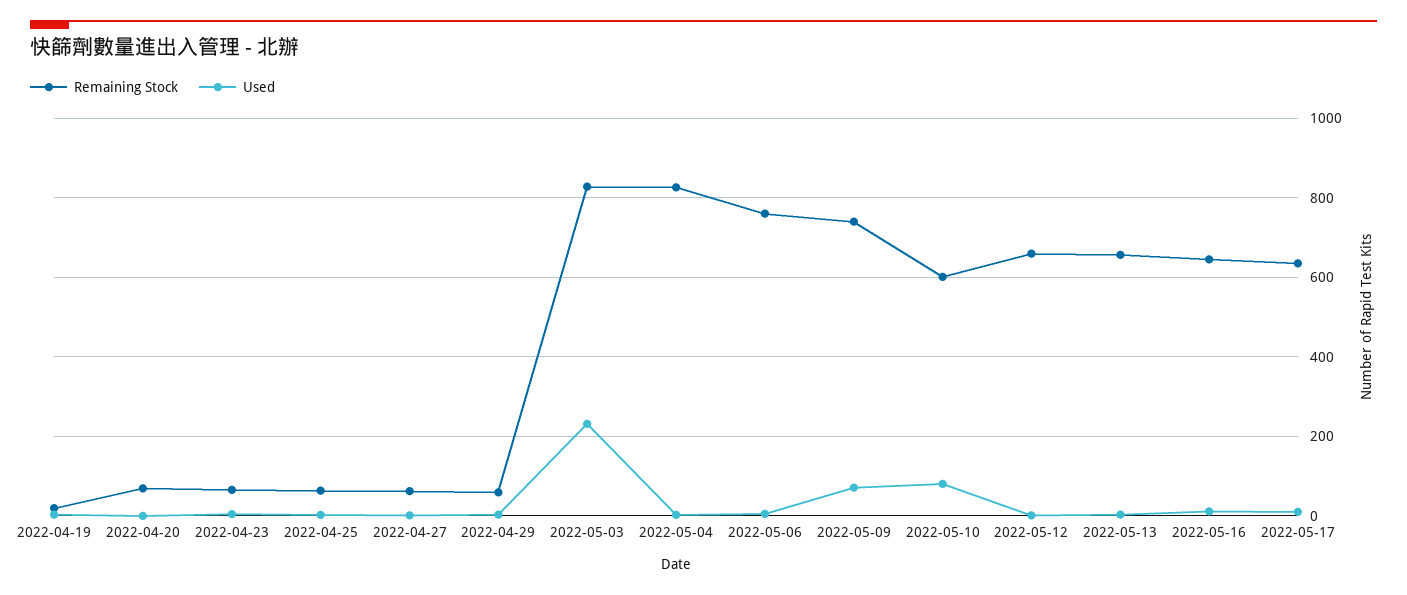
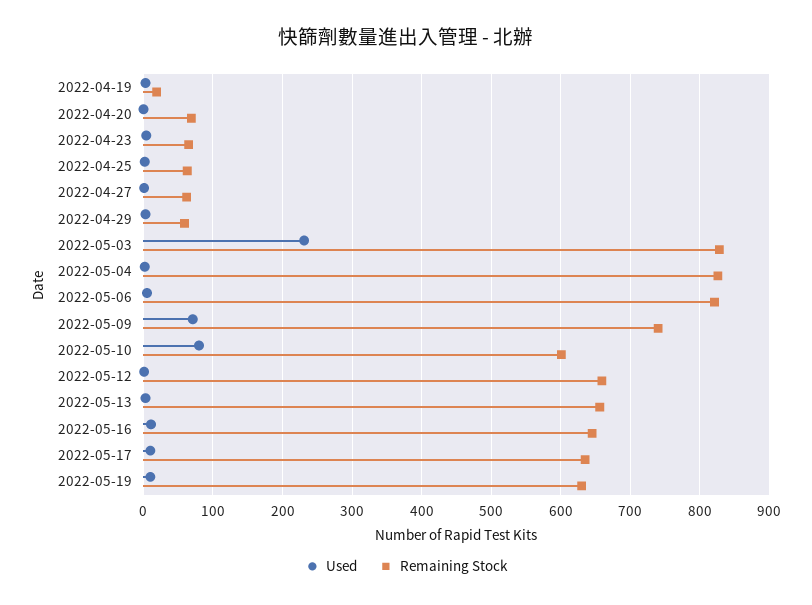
  {
    "Remaining Stock": {
      "2022-04-19": 20,
      "2022-04-20": 70,
      "2022-04-23": 70,
      "2022-04-25": 60,
      "2022-04-27": 60,
      "2022-04-29": 60,
      "2022-05-03": 830,
      "2022-05-04": 830,
-     "2022-05-06": 760,
+     "2022-05-06": 820,
      "2022-05-09": 740,
      "2022-05-10": 600,
      "2022-05-12": 660,
      "2022-05-13": 660,
      "2022-05-16": 650,
-     "2022-05-17": 640
+     "2022-05-17": 640,
+     "2022-05-19": 630
    },
    "Used": {
      "2022-04-19": 0,
      "2022-04-20": 0,
      "2022-04-23": 0,
      "2022-04-25": 0,
      "2022-04-27": 0,
      "2022-04-29": 0,
      "2022-05-03": 230,
      "2022-05-04": 0,
      "2022-05-06": 10,
      "2022-05-09": 70,
      "2022-05-10": 80,
      "2022-05-12": 0,
      "2022-05-13": 0,
      "2022-05-16": 10,
-     "2022-05-17": 10
+     "2022-05-17": 10,
+     "2022-05-19": 10
    }
  }

